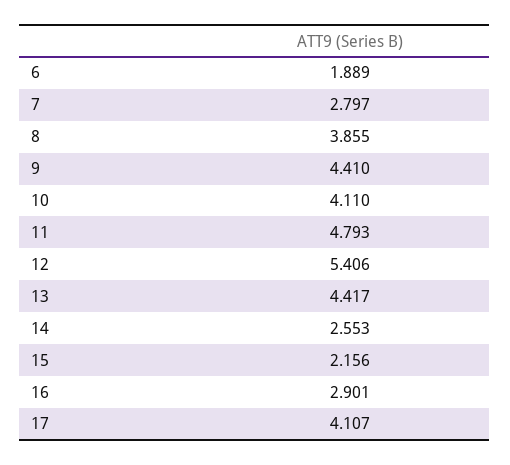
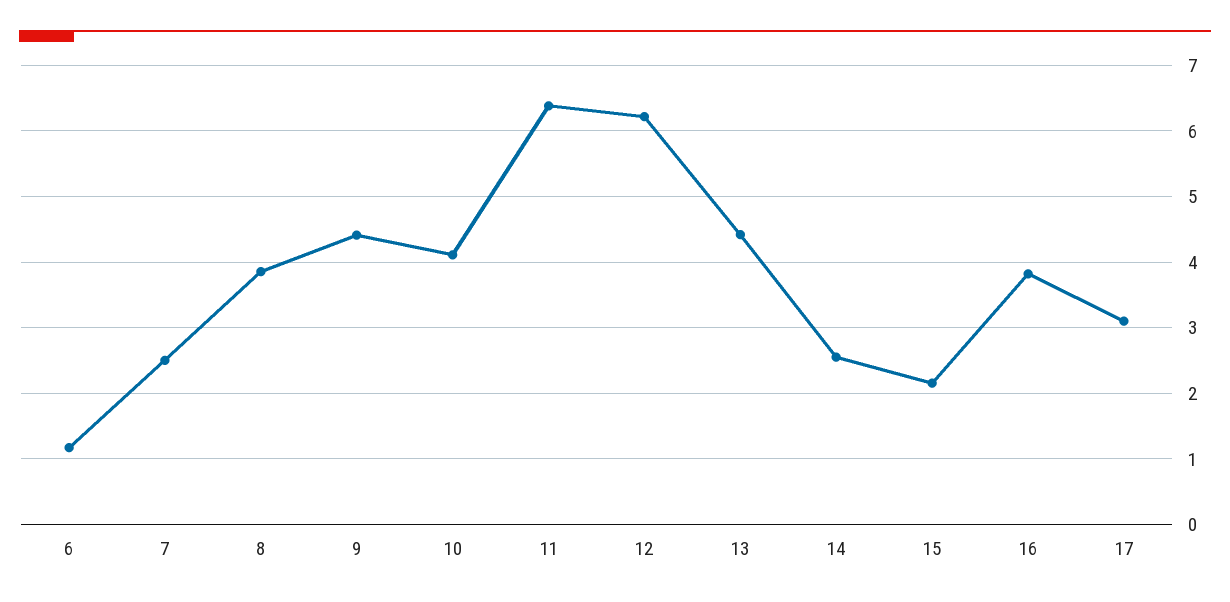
  {
-   "6": 1.889,
+   "6": 1.2,
-   "7": 2.797,
+   "7": 2.5,
    "8": 3.855,
    "9": 4.41,
    "10": 4.11,
-   "11": 4.793,
+   "11": 6.4,
-   "12": 5.406,
+   "12": 6.2,
    "13": 4.417,
    "14": 2.553,
    "15": 2.156,
-   "16": 2.901,
+   "16": 3.8,
-   "17": 4.107
+   "17": 3.1
  }

